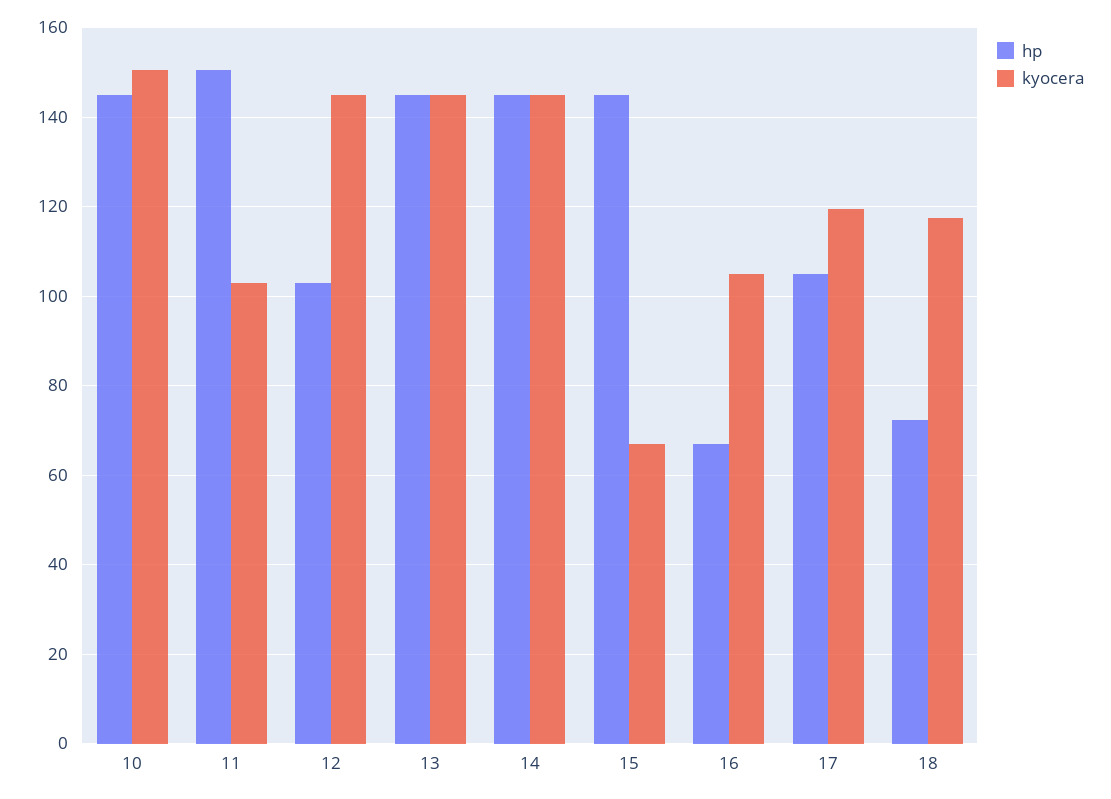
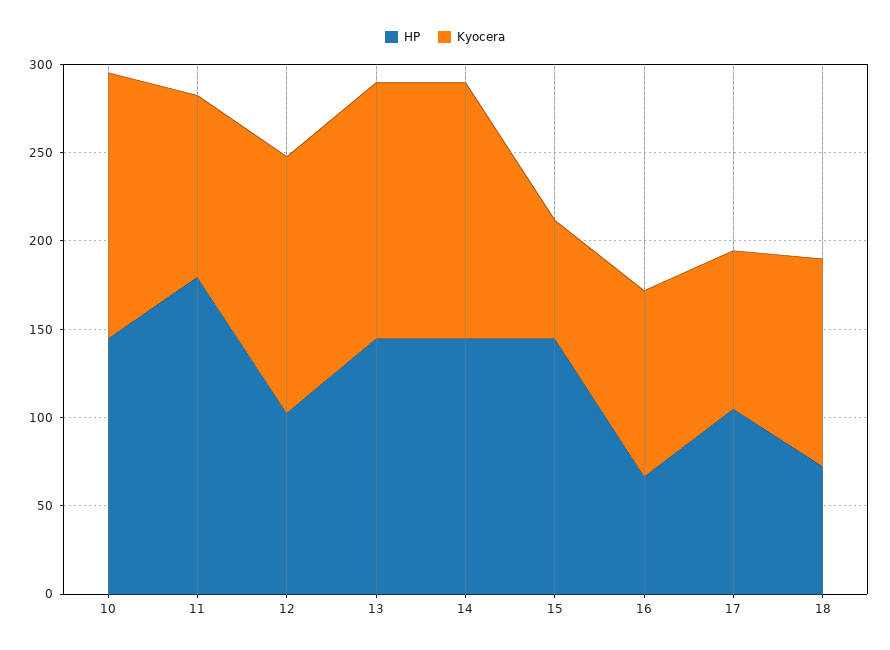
  {
    "hp": {
      "10": 144,
-     "11": 150,
+     "11": 180,
      "12": 102,
      "13": 144,
      "14": 144,
      "15": 144,
      "16": 66,
      "17": 106,
      "18": 72
    },
    "kyocera": {
      "10": 150,
      "11": 102,
      "12": 144,
      "13": 144,
      "14": 144,
      "15": 66,
      "16": 106,
-     "17": 120,
+     "17": 90,
      "18": 118
    }
  }

